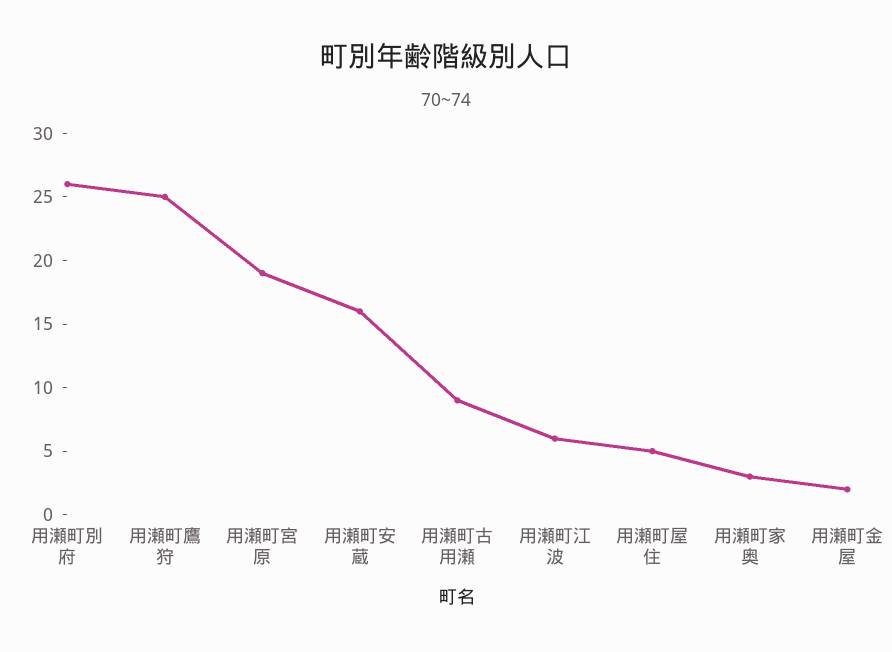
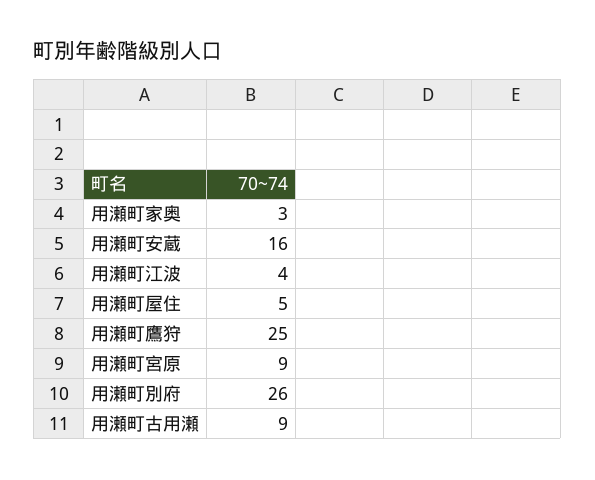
  {
    "用瀬町別府": 26,
    "用瀬町鷹狩": 25,
-   "用瀬町宮原": 19,
+   "用瀬町宮原": 9,
    "用瀬町安蔵": 16,
    "用瀬町古用瀬": 9,
-   "用瀬町江波": 6,
+   "用瀬町江波": 4,
    "用瀬町屋住": 5,
-   "用瀬町家奥": 3,
+   "用瀬町家奥": 3
-   "用瀬町金屋": 2
  }

